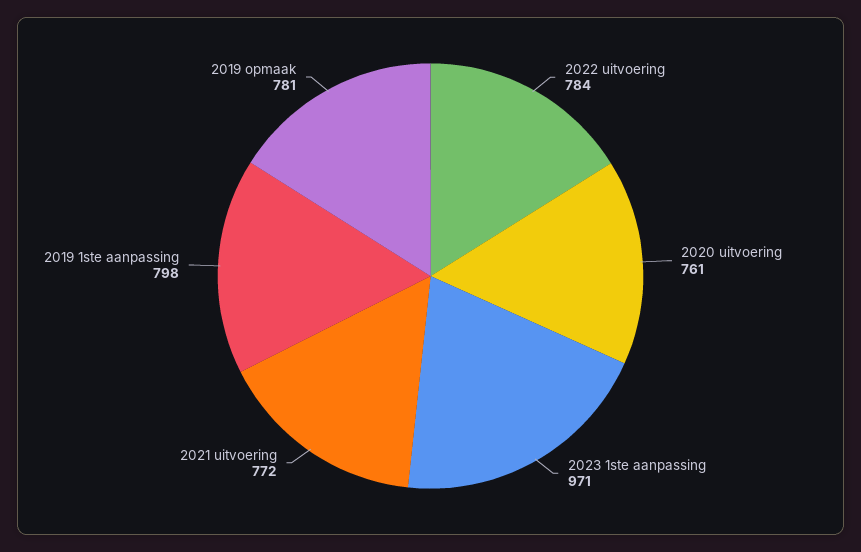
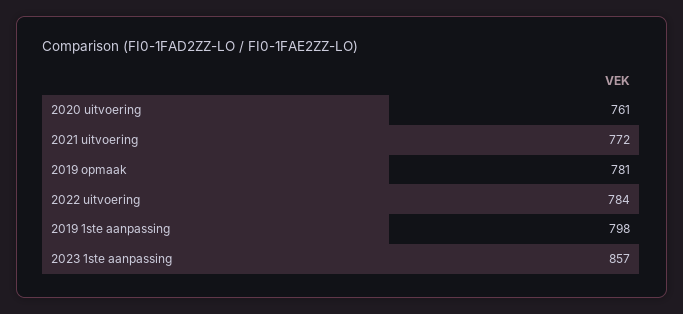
  {
    "2022 uitvoering": 784,
    "2020 uitvoering": 761,
-   "2023 1ste aanpassing": 971,
+   "2023 1ste aanpassing": 857,
    "2021 uitvoering": 772,
    "2019 1ste aanpassing": 798,
    "2019 opmaak": 781
  }

